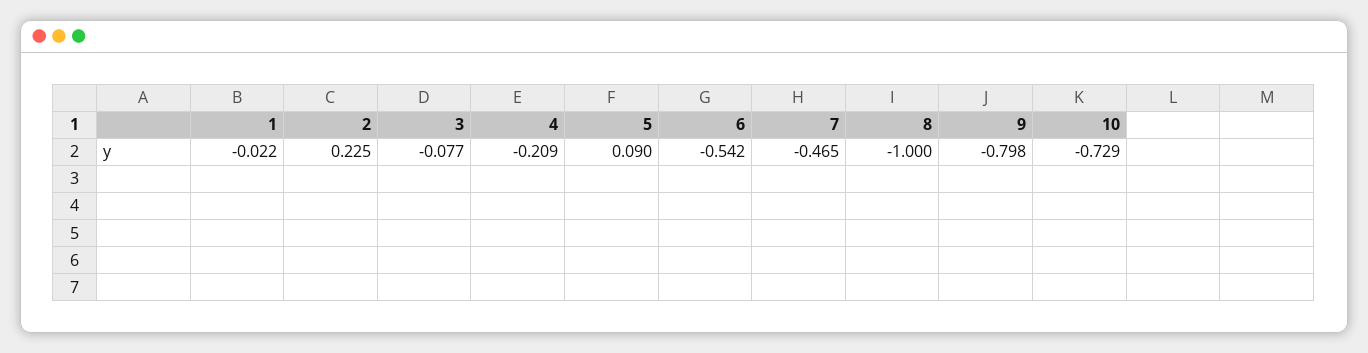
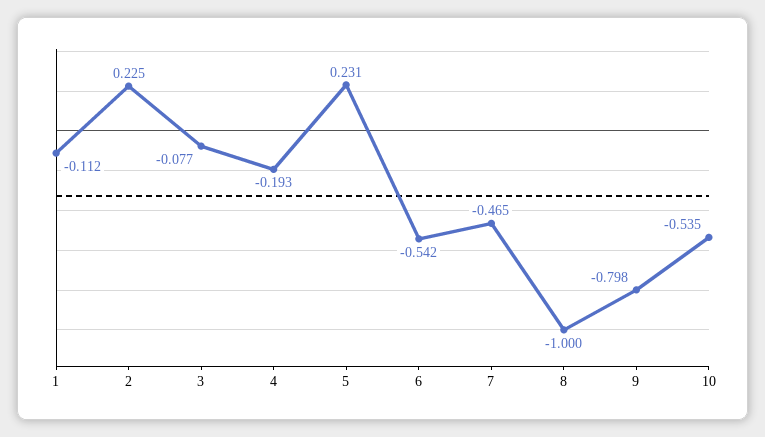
  {
-   "1": -0.022,
+   "1": -0.112,
    "2": 0.225,
    "3": -0.077,
-   "4": -0.209,
+   "4": -0.193,
-   "5": 0.09,
+   "5": 0.231,
    "6": -0.542,
    "7": -0.465,
    "8": -1,
    "9": -0.798,
-   "10": -0.729
+   "10": -0.535
  }

